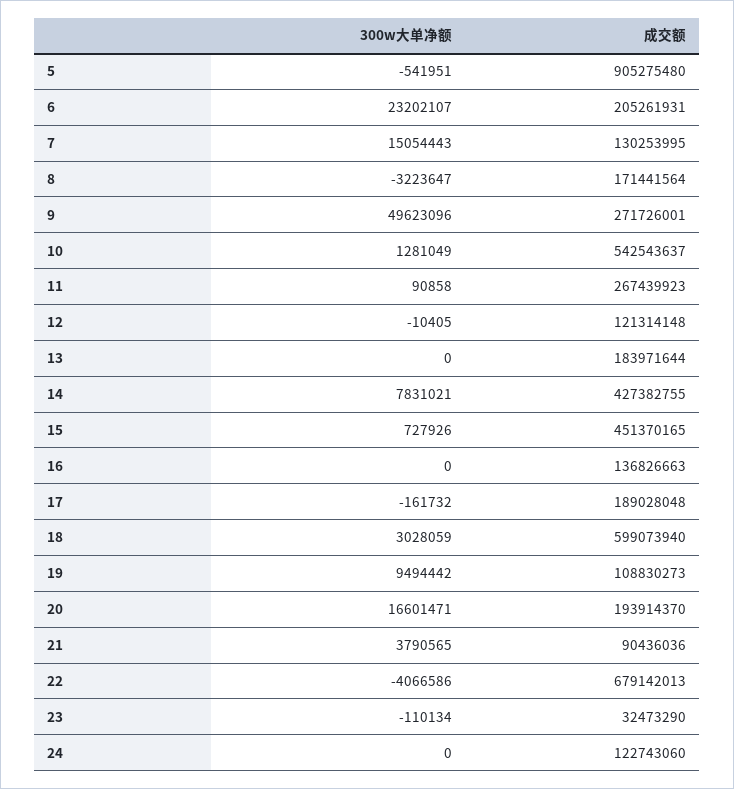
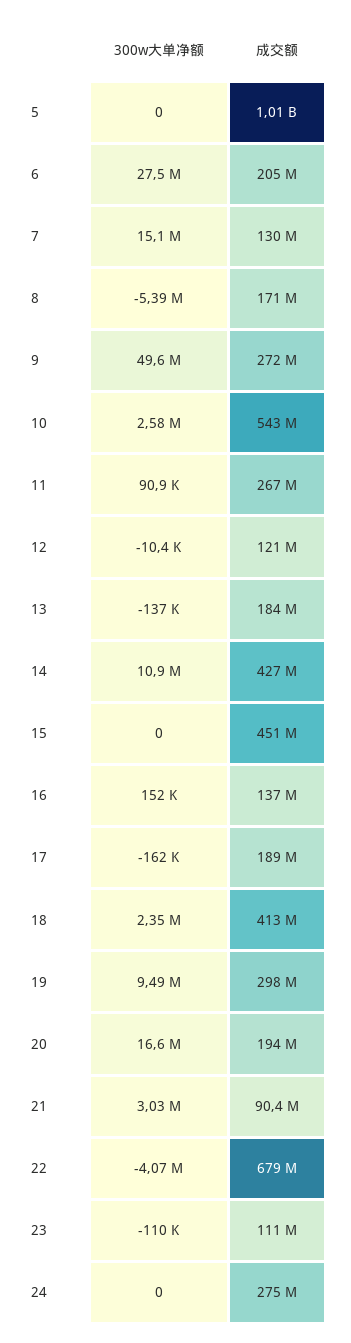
  {
    "300w大单净额": {
-     "5": -541951,
+     "5": 0,
-     "6": 23202107,
+     "6": 27500000,
      "7": 15054443,
-     "8": -3223647,
+     "8": -5390000,
      "9": 49623096,
-     "10": 1281049,
+     "10": 2580000,
      "11": 90858,
      "12": -10405,
-     "13": 0,
+     "13": -137000,
-     "14": 7831021,
+     "14": 10900000,
-     "15": 727926,
+     "15": 0,
-     "16": 0,
+     "16": 152000,
      "17": -161732,
-     "18": 3028059,
+     "18": 2350000,
      "19": 9494442,
      "20": 16601471,
-     "21": 3790565,
+     "21": 3030000,
      "22": -4066586,
      "23": -110134,
      "24": 0
    },
    "成交额": {
-     "5": 905275480,
+     "5": 1010000000,
      "6": 205261931,
      "7": 130253995,
      "8": 171441564,
      "9": 271726001,
      "10": 542543637,
      "11": 267439923,
      "12": 121314148,
      "13": 183971644,
      "14": 427382755,
      "15": 451370165,
      "16": 136826663,
      "17": 189028048,
-     "18": 599073940,
+     "18": 413000000,
-     "19": 108830273,
+     "19": 298000000,
      "20": 193914370,
      "21": 90436036,
      "22": 679142013,
-     "23": 32473290,
+     "23": 111000000,
-     "24": 122743060
+     "24": 275000000
    }
  }

